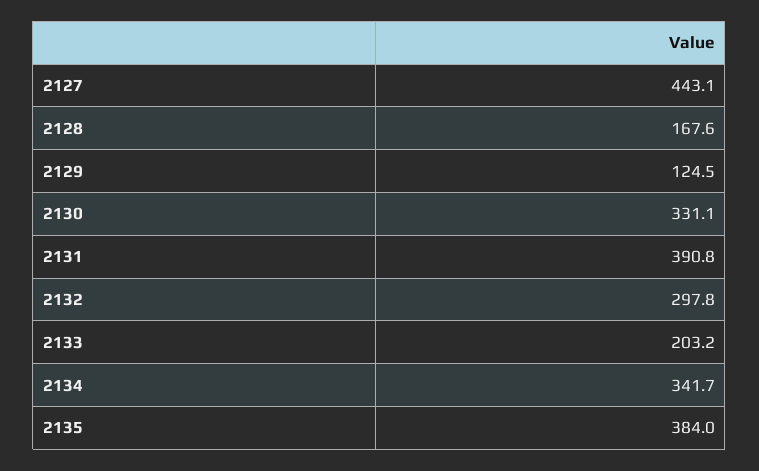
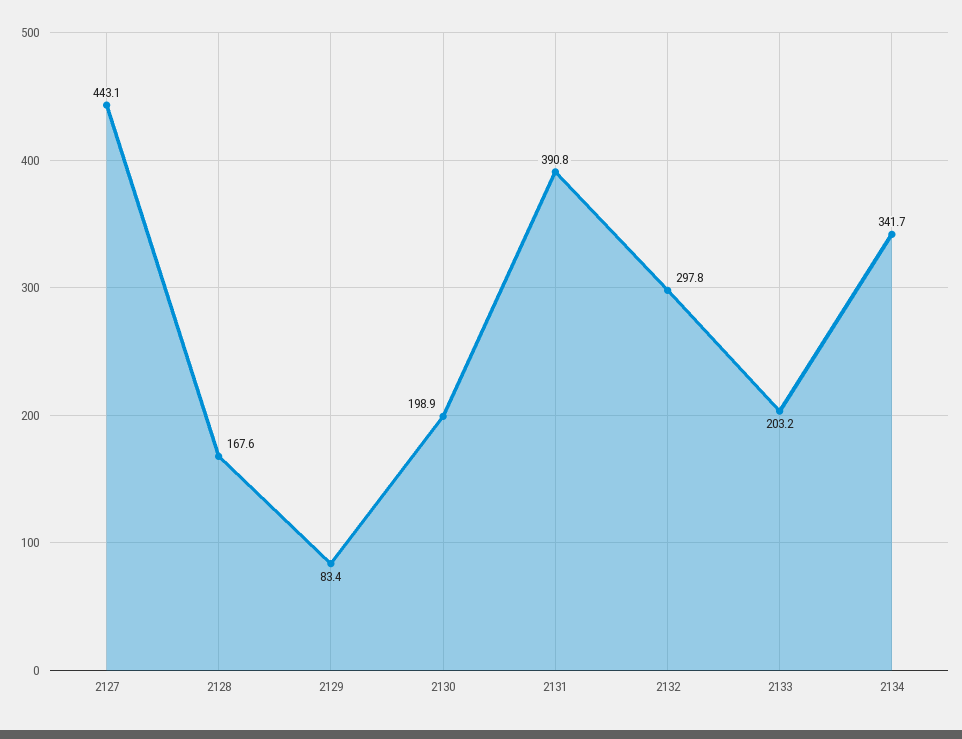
  {
    "2127": 443.1,
    "2128": 167.6,
-   "2129": 124.5,
+   "2129": 83.4,
-   "2130": 331.1,
+   "2130": 198.9,
    "2131": 390.8,
    "2132": 297.8,
    "2133": 203.2,
-   "2134": 341.7,
+   "2134": 341.7
-   "2135": 384
  }

